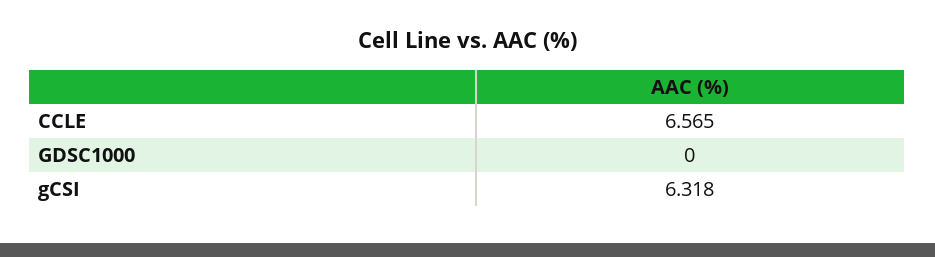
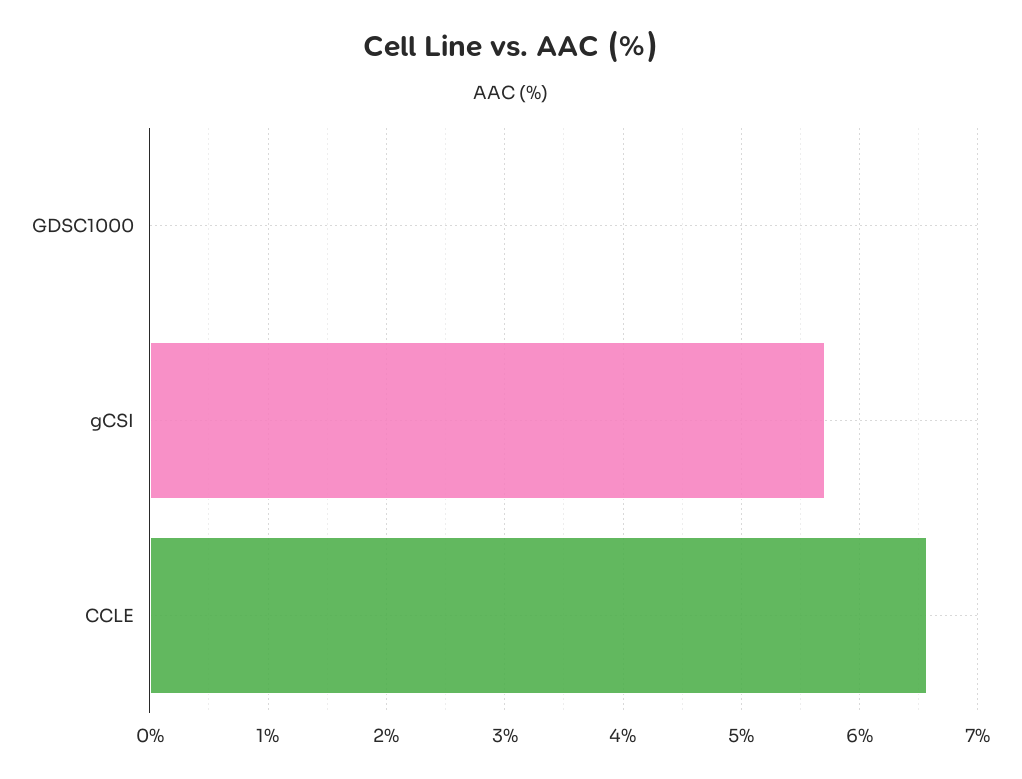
  {
    "CCLE": 6.565,
    "GDSC1000": 0,
-   "gCSI": 6.318
+   "gCSI": 5.7
  }

